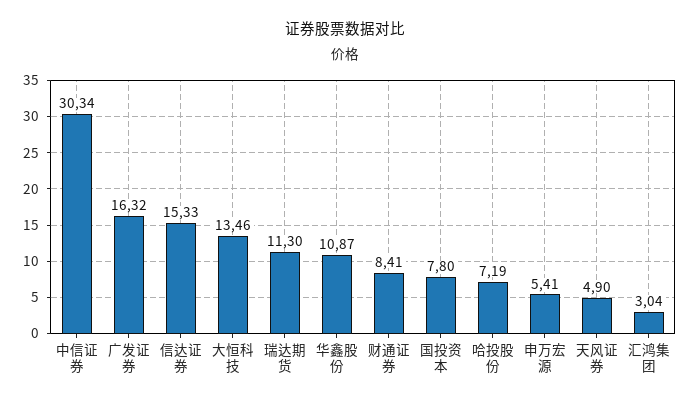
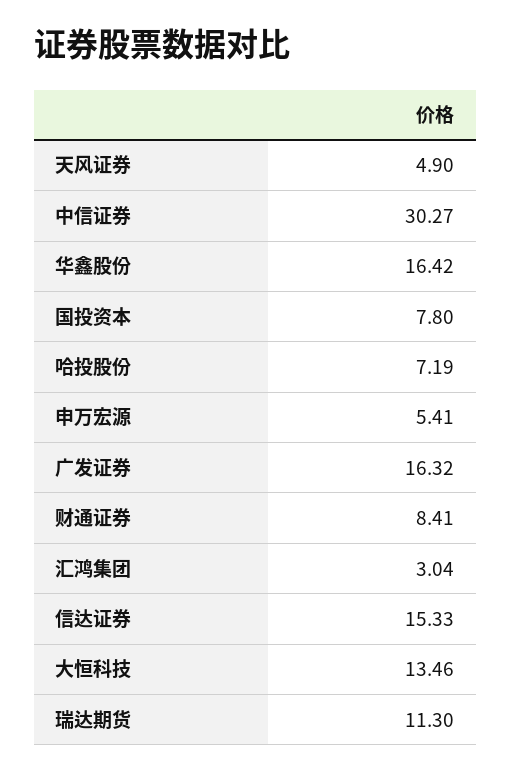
  {
-   "中信证券": 30.34,
+   "中信证券": 30.27,
    "广发证券": 16.32,
    "信达证券": 15.33,
    "大恒科技": 13.46,
    "瑞达期货": 11.3,
-   "华鑫股份": 10.87,
+   "华鑫股份": 16.42,
    "财通证券": 8.41,
    "国投资本": 7.8,
    "哈投股份": 7.19,
    "申万宏源": 5.41,
    "天风证券": 4.9,
    "汇鸿集团": 3.04
  }

